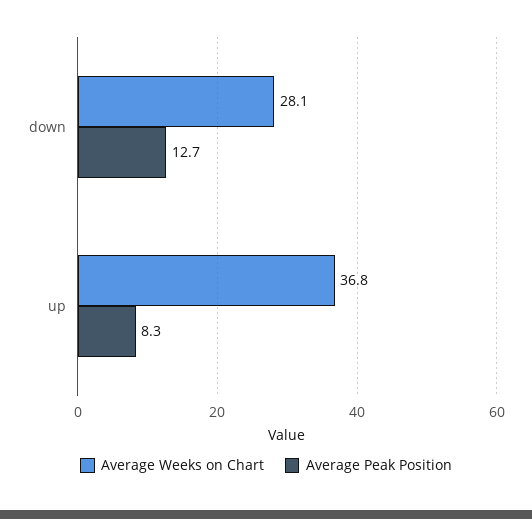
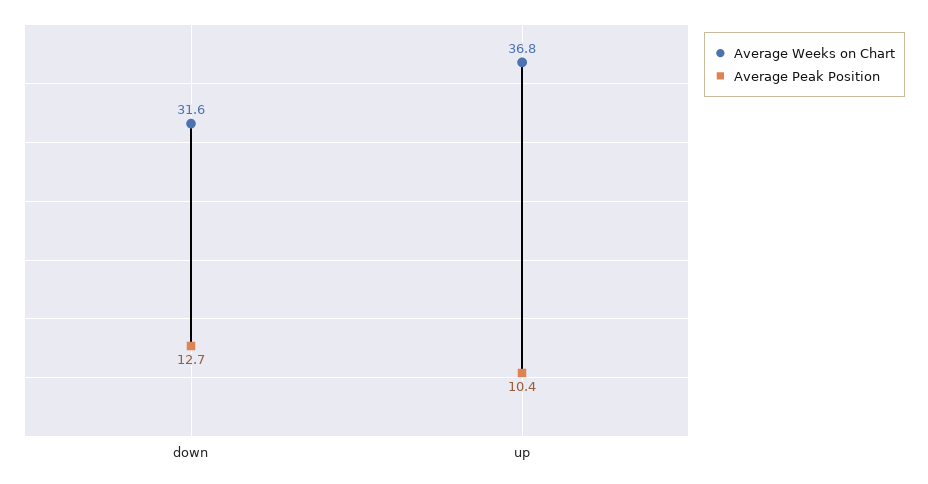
  {
    "Average Weeks on Chart": {
-     "down": 28.1,
+     "down": 31.6,
      "up": 36.8
    },
    "Average Peak Position": {
      "down": 12.7,
-     "up": 8.3
+     "up": 10.4
    }
  }

